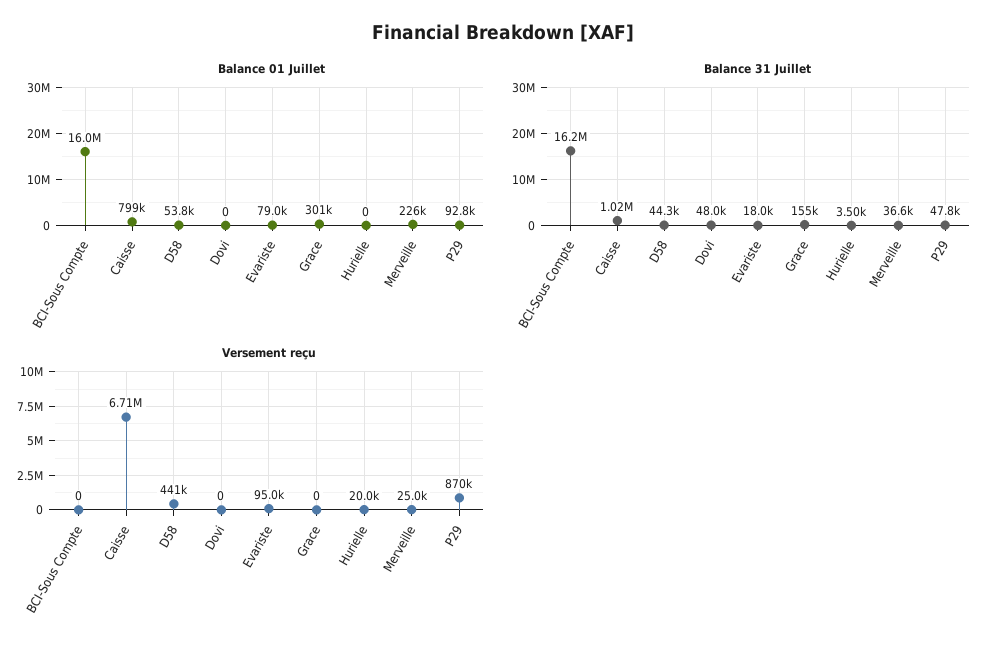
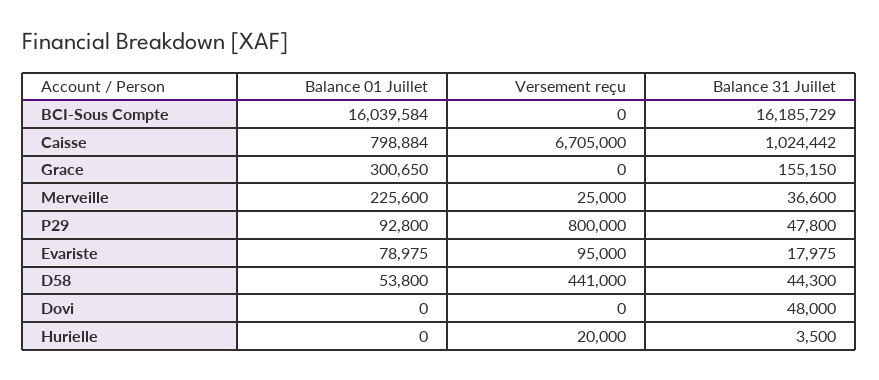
  {
    "Balance 01 Juillet": {
      "BCI-Sous Compte": 16039584,
      "Caisse": 798884,
      "D58": 53800,
      "Dovi": 0,
      "Evariste": 78975,
      "Grace": 300650,
      "Hurielle": 0,
      "Merveille": 225600,
      "P29": 92800
    },
    "Balance 31 Juillet": {
      "BCI-Sous Compte": 16185729,
      "Caisse": 1024442,
      "D58": 44300,
      "Dovi": 48000,
      "Evariste": 17975,
      "Grace": 155150,
      "Hurielle": 3500,
      "Merveille": 36600,
      "P29": 47800
    },
    "Versement reçu": {
      "BCI-Sous Compte": 0,
      "Caisse": 6705000,
      "D58": 441000,
      "Dovi": 0,
      "Evariste": 95000,
      "Grace": 0,
      "Hurielle": 20000,
      "Merveille": 25000,
-     "P29": 870000
+     "P29": 800000
    }
  }

